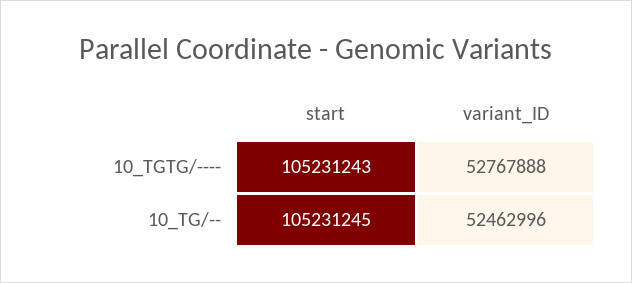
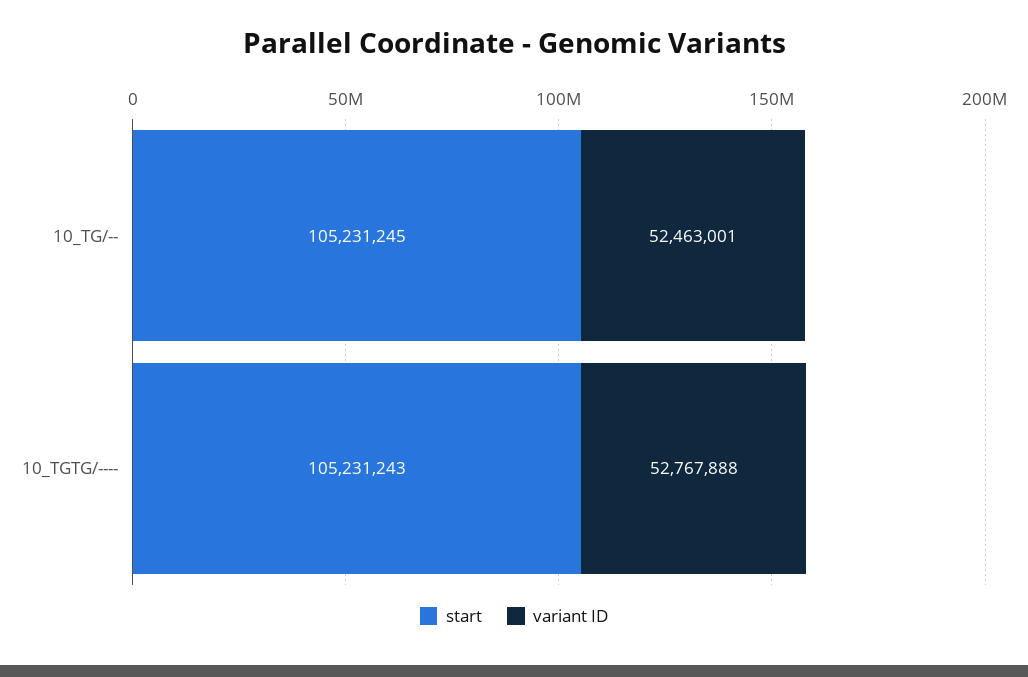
  {
    "start": {
      "10_TGTG/----": 105231243,
      "10_TG/--": 105231245
    },
    "variant_ID": {
      "10_TGTG/----": 52767888,
-     "10_TG/--": 52462996
+     "10_TG/--": 52463001
    }
  }

